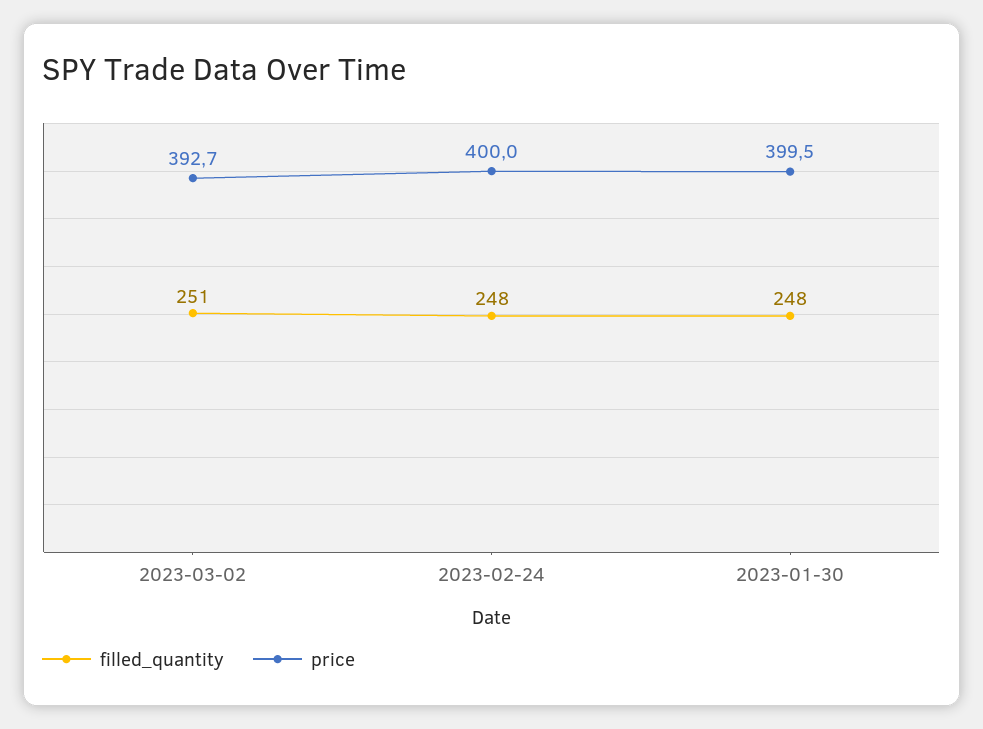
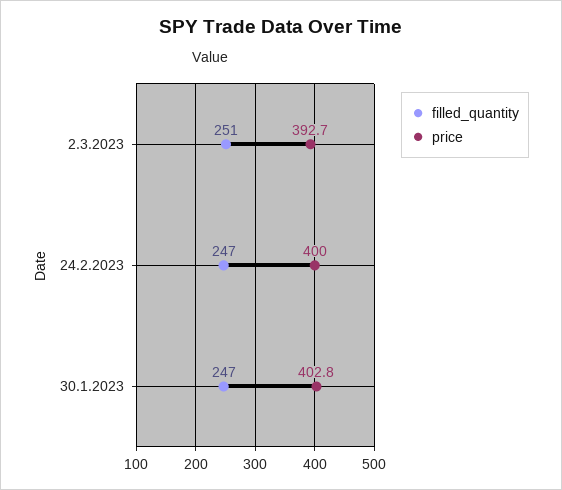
  {
    "filled_quantity": {
      "2023-03-02": 251,
-     "2023-02-24": 248,
+     "2023-02-24": 247,
-     "2023-01-30": 248
+     "2023-01-30": 247
    },
    "price": {
      "2023-03-02": 392.7,
      "2023-02-24": 400,
-     "2023-01-30": 399.5
+     "2023-01-30": 402.8
    }
  }

